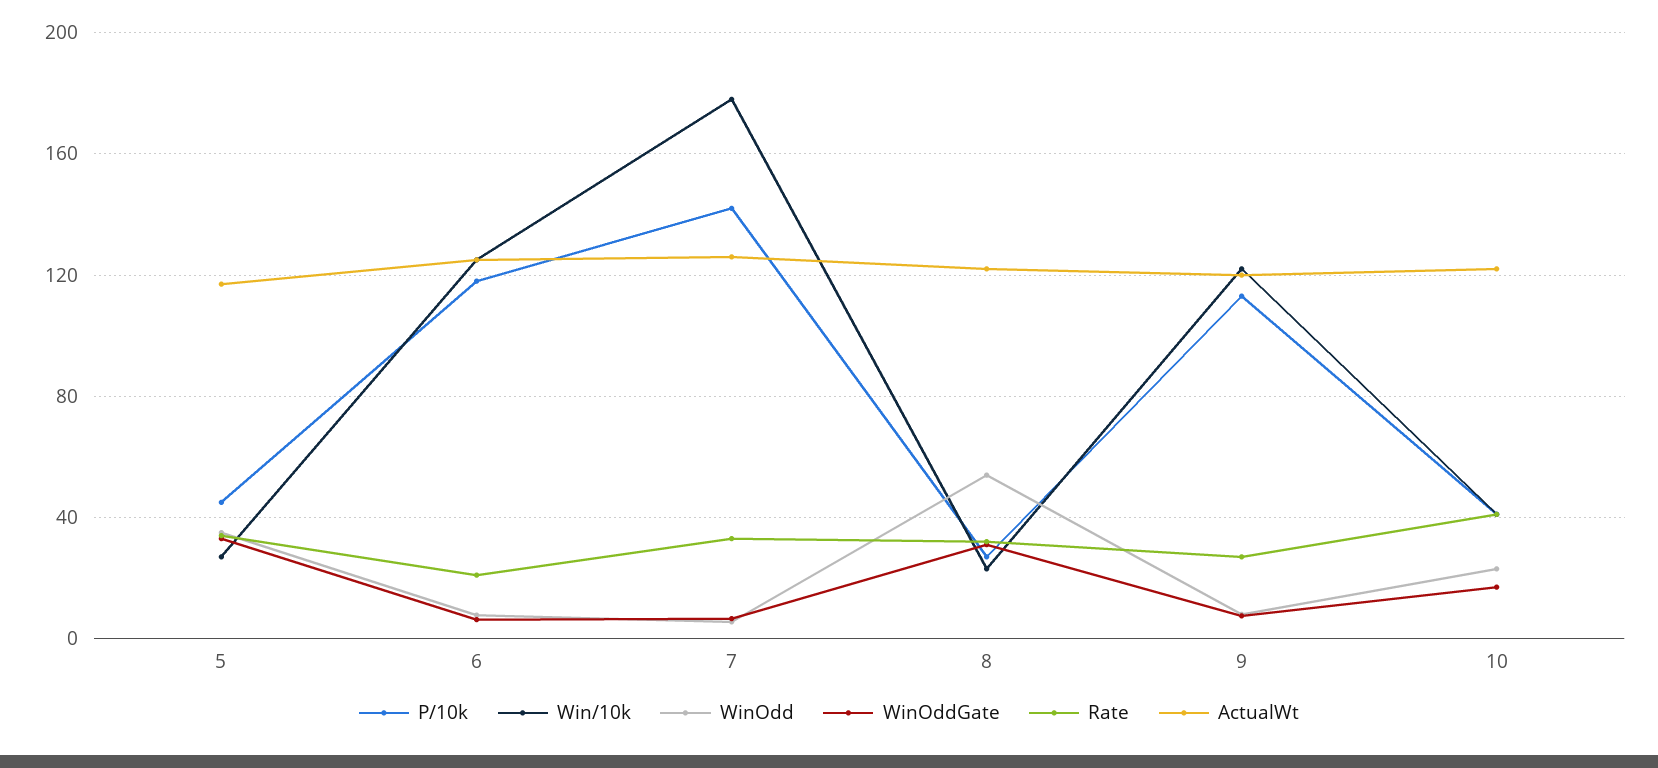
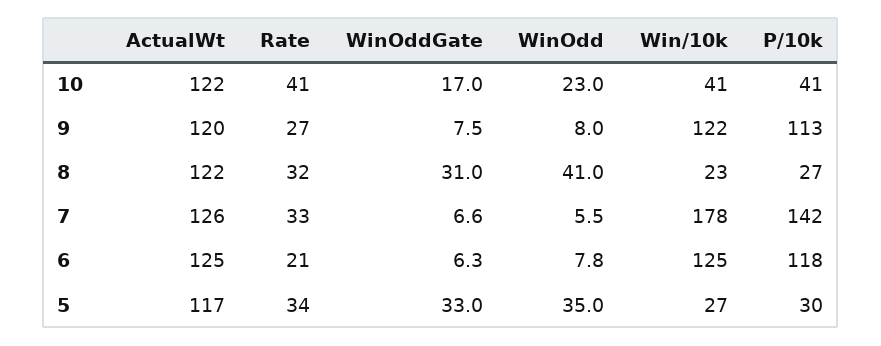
  {
    "P/10k": {
-     "5": 45,
+     "5": 30,
      "6": 118,
      "7": 142,
      "8": 27,
      "9": 113,
      "10": 41
    },
    "Win/10k": {
      "5": 27,
      "6": 125,
      "7": 178,
      "8": 23,
      "9": 122,
      "10": 41
    },
    "WinOdd": {
      "5": 35,
      "6": 7.8,
      "7": 5.5,
-     "8": 55,
+     "8": 41,
      "9": 8,
      "10": 23
    },
    "WinOddGate": {
      "5": 33,
      "6": 6.3,
      "7": 6.6,
      "8": 31,
      "9": 7.5,
      "10": 17
    },
    "Rate": {
      "5": 34,
      "6": 21,
      "7": 33,
      "8": 32,
      "9": 27,
      "10": 41
    },
    "ActualWt": {
      "5": 117,
      "6": 125,
      "7": 126,
      "8": 122,
      "9": 120,
      "10": 122
    }
  }

